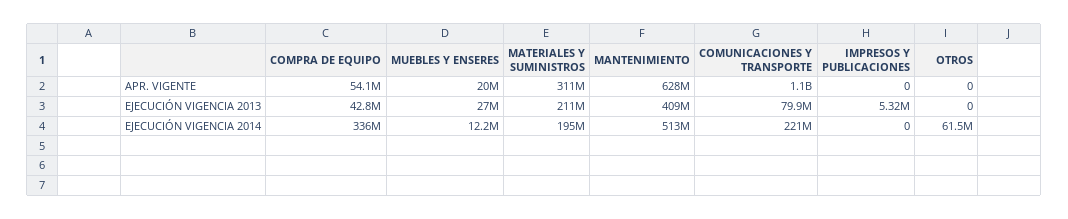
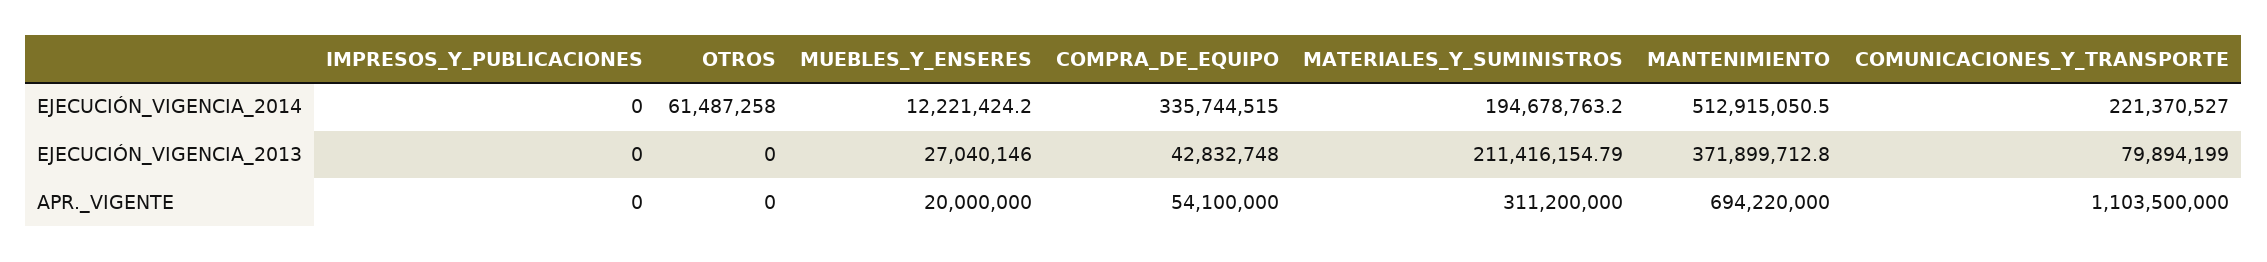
  {
    "COMPRA DE EQUIPO": {
      "APR. VIGENTE": 54100000,
      "EJECUCIÓN VIGENCIA 2013": 42832748,
      "EJECUCIÓN VIGENCIA 2014": 335744515
    },
    "MUEBLES Y ENSERES": {
      "APR. VIGENTE": 20000000,
      "EJECUCIÓN VIGENCIA 2013": 27040146,
      "EJECUCIÓN VIGENCIA 2014": 12221424.2
    },
    "MATERIALES Y SUMINISTROS": {
      "APR. VIGENTE": 311200000,
      "EJECUCIÓN VIGENCIA 2013": 211416154.79,
      "EJECUCIÓN VIGENCIA 2014": 194678763.2
    },
    "MANTENIMIENTO": {
-     "APR. VIGENTE": 628000000,
+     "APR. VIGENTE": 694220000,
-     "EJECUCIÓN VIGENCIA 2013": 409000000,
+     "EJECUCIÓN VIGENCIA 2013": 371899712.8,
      "EJECUCIÓN VIGENCIA 2014": 512915050.5
    },
    "COMUNICACIONES Y TRANSPORTE": {
      "APR. VIGENTE": 1103500000,
      "EJECUCIÓN VIGENCIA 2013": 79894199,
      "EJECUCIÓN VIGENCIA 2014": 221370527
    },
    "IMPRESOS Y PUBLICACIONES": {
      "APR. VIGENTE": 0,
-     "EJECUCIÓN VIGENCIA 2013": 5320000,
+     "EJECUCIÓN VIGENCIA 2013": 0,
      "EJECUCIÓN VIGENCIA 2014": 0
    },
    "OTROS": {
      "APR. VIGENTE": 0,
      "EJECUCIÓN VIGENCIA 2013": 0,
      "EJECUCIÓN VIGENCIA 2014": 61487258
    }
  }

